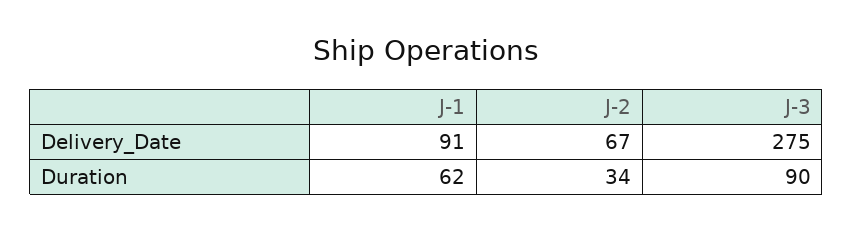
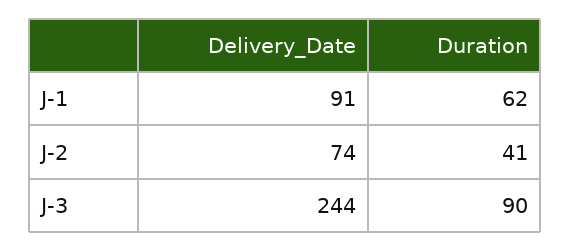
  {
    "J-1": {
      "Delivery_Date": 91,
      "Duration": 62
    },
    "J-2": {
-     "Delivery_Date": 67,
+     "Delivery_Date": 74,
-     "Duration": 34
+     "Duration": 41
    },
    "J-3": {
-     "Delivery_Date": 275,
+     "Delivery_Date": 244,
      "Duration": 90
    }
  }

